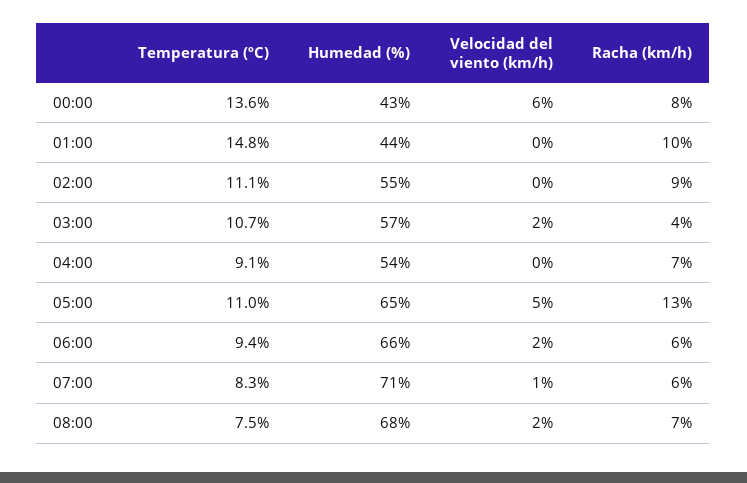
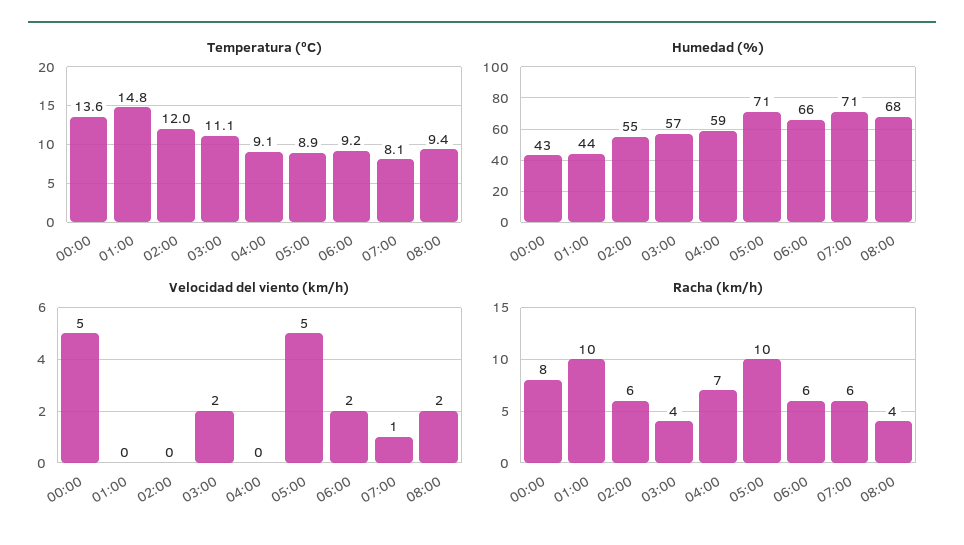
  {
    "Temperatura (ºC)": {
      "00:00": 13.6,
      "01:00": 14.8,
-     "02:00": 11.1,
+     "02:00": 12,
-     "03:00": 10.7,
+     "03:00": 11.1,
      "04:00": 9.1,
-     "05:00": 11,
+     "05:00": 8.9,
-     "06:00": 9.4,
+     "06:00": 9.2,
-     "07:00": 8.3,
+     "07:00": 8.1,
-     "08:00": 7.5
+     "08:00": 9.4
    },
    "Humedad (%)": {
      "00:00": 43,
      "01:00": 44,
      "02:00": 55,
      "03:00": 57,
-     "04:00": 54,
+     "04:00": 59,
-     "05:00": 65,
+     "05:00": 71,
      "06:00": 66,
      "07:00": 71,
      "08:00": 68
    },
    "Velocidad del viento (km/h)": {
-     "00:00": 6,
+     "00:00": 5,
      "01:00": 0,
      "02:00": 0,
      "03:00": 2,
      "04:00": 0,
      "05:00": 5,
      "06:00": 2,
      "07:00": 1,
      "08:00": 2
    },
    "Racha (km/h)": {
      "00:00": 8,
      "01:00": 10,
-     "02:00": 9,
+     "02:00": 6,
      "03:00": 4,
      "04:00": 7,
-     "05:00": 13,
+     "05:00": 10,
      "06:00": 6,
      "07:00": 6,
-     "08:00": 7
+     "08:00": 4
    }
  }

